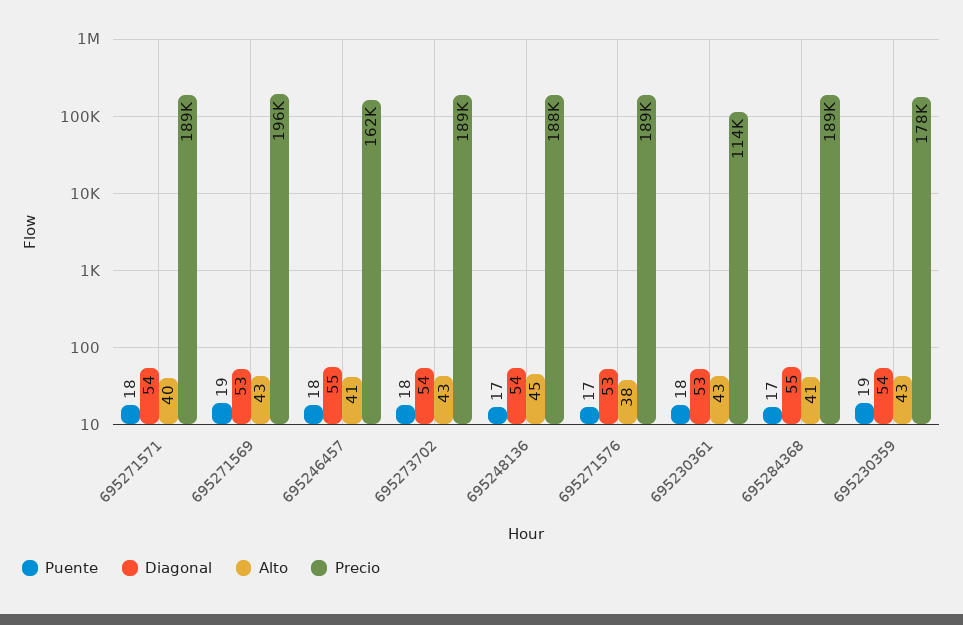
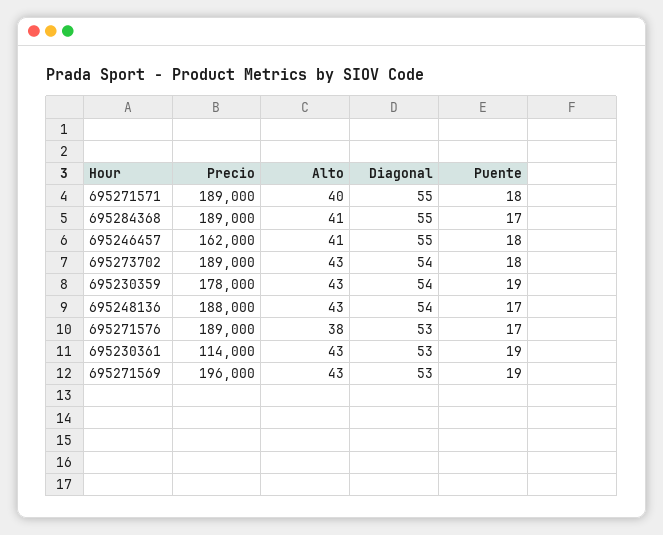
  {
    "Puente": {
      "695271571": 18,
      "695271569": 19,
      "695246457": 18,
      "695273702": 18,
      "695248136": 17,
      "695271576": 17,
-     "695230361": 18,
+     "695230361": 19,
      "695284368": 17,
      "695230359": 19
    },
    "Diagonal": {
-     "695271571": 54,
+     "695271571": 55,
      "695271569": 53,
      "695246457": 55,
      "695273702": 54,
      "695248136": 54,
      "695271576": 53,
      "695230361": 53,
      "695284368": 55,
      "695230359": 54
    },
    "Alto": {
      "695271571": 40,
      "695271569": 43,
      "695246457": 41,
      "695273702": 43,
-     "695248136": 45,
+     "695248136": 43,
      "695271576": 38,
      "695230361": 43,
      "695284368": 41,
      "695230359": 43
    },
    "Precio": {
      "695271571": 189000,
      "695271569": 196000,
      "695246457": 162000,
      "695273702": 189000,
      "695248136": 188000,
      "695271576": 189000,
      "695230361": 114000,
      "695284368": 189000,
      "695230359": 178000
    }
  }

